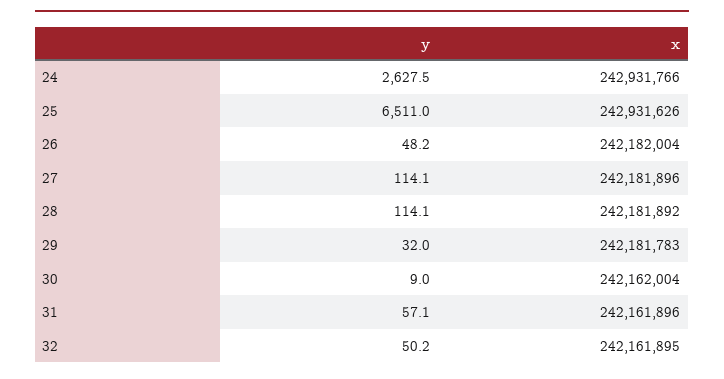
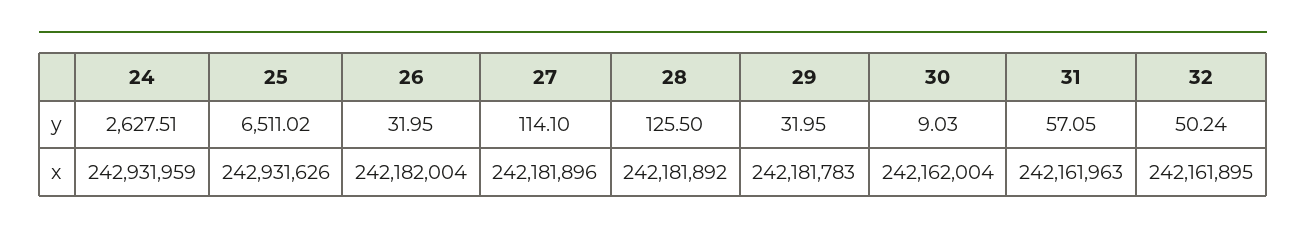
  {
    "y": {
      "24": 2627.51,
      "25": 6511.02,
-     "26": 48.2,
+     "26": 31.95,
      "27": 114.1,
-     "28": 114.1,
+     "28": 125.5,
      "29": 31.95,
      "30": 9.03,
      "31": 57.05,
      "32": 50.24
    },
    "x": {
-     "24": 242931766,
+     "24": 242931959,
      "25": 242931626,
      "26": 242182004,
      "27": 242181896,
      "28": 242181892,
      "29": 242181783,
      "30": 242162004,
-     "31": 242161896,
+     "31": 242161963,
      "32": 242161895
    }
  }

